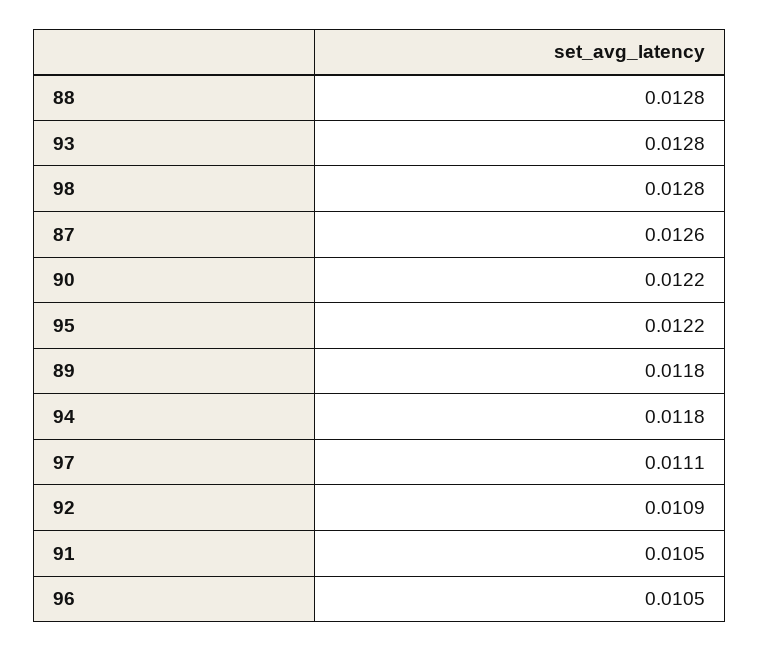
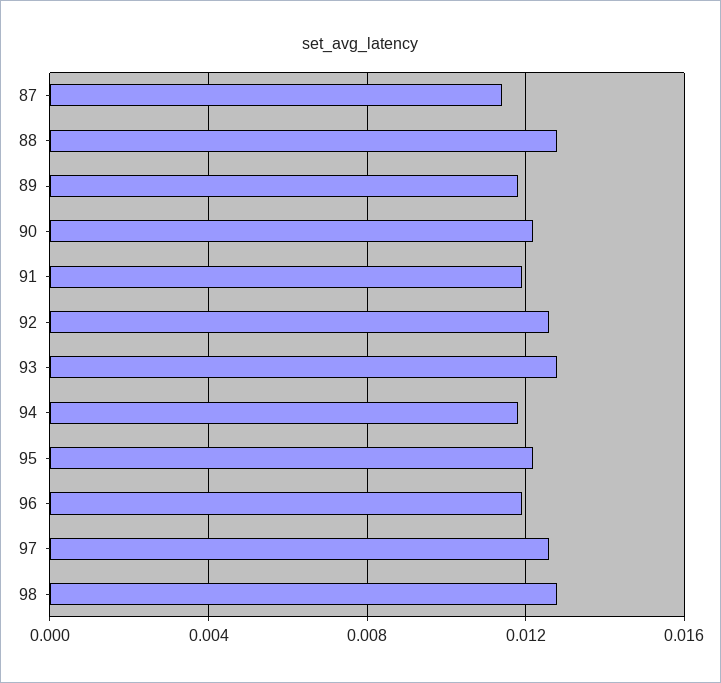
  {
    "88": 0.0128,
    "93": 0.0128,
    "98": 0.0128,
-   "87": 0.0126,
+   "87": 0.0115,
    "90": 0.0122,
    "95": 0.0122,
    "89": 0.0118,
    "94": 0.0118,
-   "97": 0.0111,
+   "97": 0.0125,
-   "92": 0.0109,
+   "92": 0.0125,
-   "91": 0.0105,
+   "91": 0.012,
-   "96": 0.0105
+   "96": 0.012
  }

